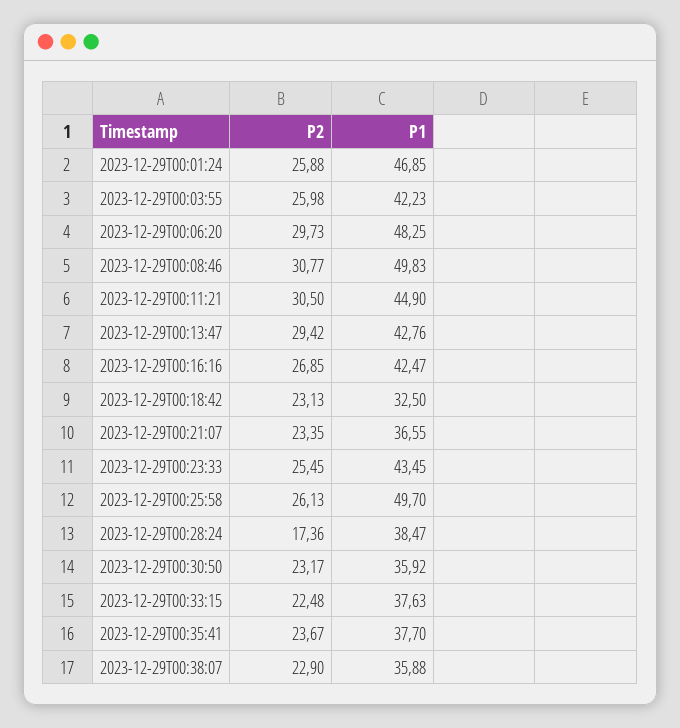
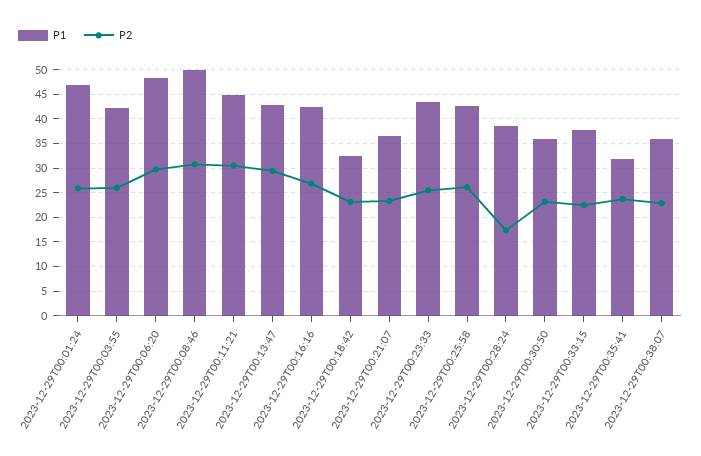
  {
    "P2": {
      "2023-12-29T00:01:24": 25.88,
      "2023-12-29T00:03:55": 25.98,
      "2023-12-29T00:06:20": 29.73,
      "2023-12-29T00:08:46": 30.77,
      "2023-12-29T00:11:21": 30.5,
      "2023-12-29T00:13:47": 29.42,
      "2023-12-29T00:16:16": 26.85,
      "2023-12-29T00:18:42": 23.13,
      "2023-12-29T00:21:07": 23.35,
      "2023-12-29T00:23:33": 25.45,
      "2023-12-29T00:25:58": 26.13,
      "2023-12-29T00:28:24": 17.36,
      "2023-12-29T00:30:50": 23.17,
      "2023-12-29T00:33:15": 22.48,
      "2023-12-29T00:35:41": 23.67,
      "2023-12-29T00:38:07": 22.9
    },
    "P1": {
      "2023-12-29T00:01:24": 46.85,
      "2023-12-29T00:03:55": 42.23,
      "2023-12-29T00:06:20": 48.25,
      "2023-12-29T00:08:46": 49.83,
      "2023-12-29T00:11:21": 44.9,
      "2023-12-29T00:13:47": 42.76,
      "2023-12-29T00:16:16": 42.47,
      "2023-12-29T00:18:42": 32.5,
      "2023-12-29T00:21:07": 36.55,
      "2023-12-29T00:23:33": 43.45,
-     "2023-12-29T00:25:58": 49.7,
+     "2023-12-29T00:25:58": 42.5,
      "2023-12-29T00:28:24": 38.47,
      "2023-12-29T00:30:50": 35.92,
      "2023-12-29T00:33:15": 37.63,
-     "2023-12-29T00:35:41": 37.7,
+     "2023-12-29T00:35:41": 32.5,
      "2023-12-29T00:38:07": 35.88
    }
  }

